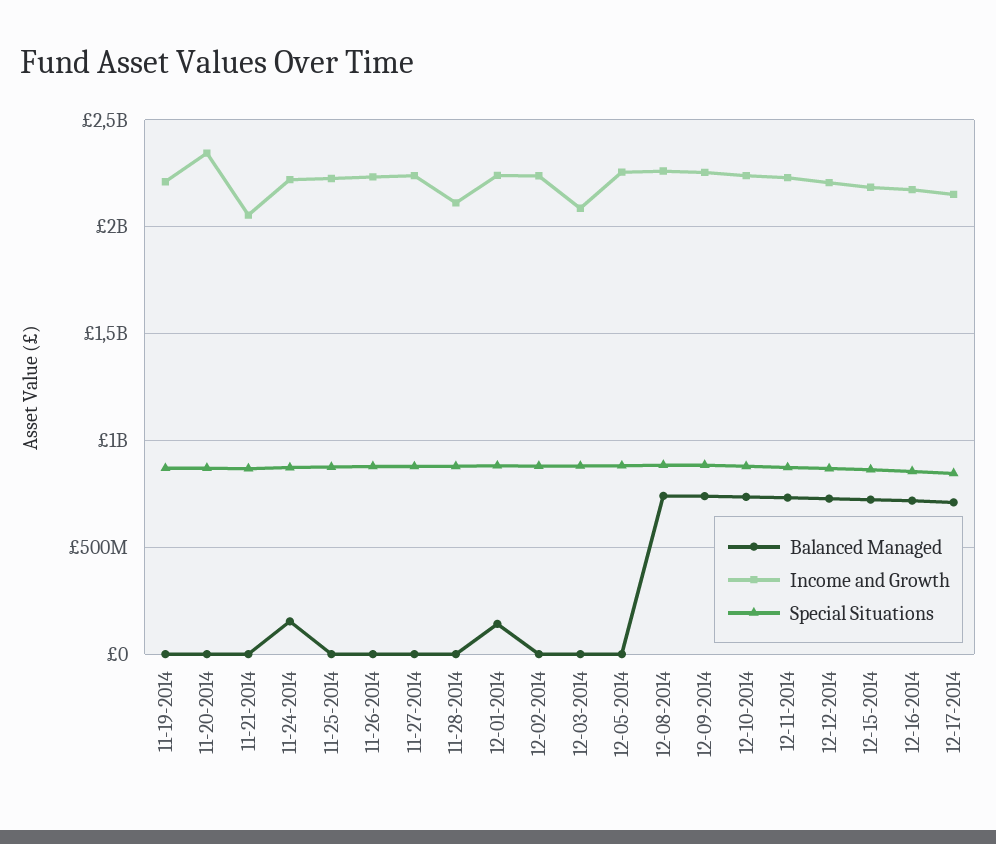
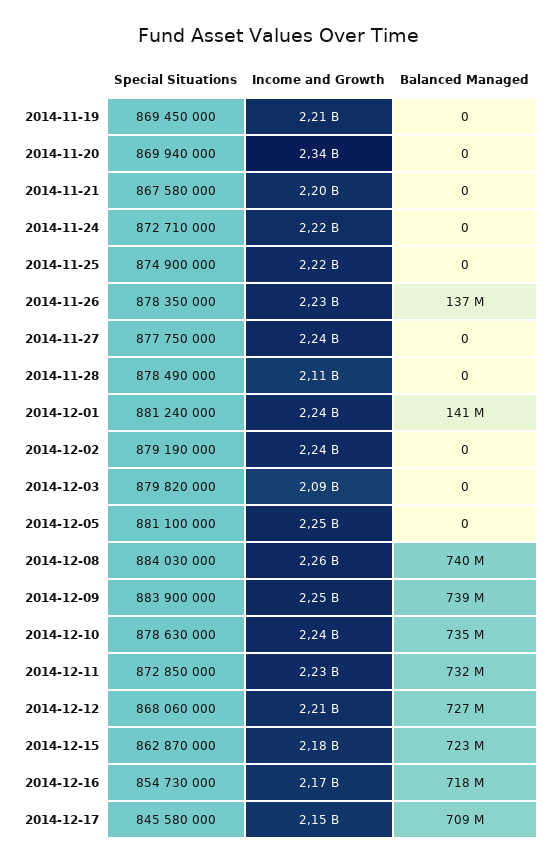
  {
    "Balanced Managed": {
      "11-19-2014": 0,
      "11-20-2014": 0,
      "11-21-2014": 0,
-     "11-24-2014": 150000000,
+     "11-24-2014": 0,
      "11-25-2014": 0,
-     "11-26-2014": 0,
+     "11-26-2014": 137000000,
      "11-27-2014": 0,
      "11-28-2014": 0,
      "12-01-2014": 141000000,
      "12-02-2014": 0,
      "12-03-2014": 0,
      "12-05-2014": 0,
      "12-08-2014": 740000000,
      "12-09-2014": 739000000,
      "12-10-2014": 735000000,
      "12-11-2014": 732000000,
      "12-12-2014": 727000000,
      "12-15-2014": 723000000,
      "12-16-2014": 718000000,
      "12-17-2014": 709000000
    },
    "Income and Growth": {
      "11-19-2014": 2210000000,
      "11-20-2014": 2340000000,
-     "11-21-2014": 2050000000,
+     "11-21-2014": 2200000000,
      "11-24-2014": 2220000000,
      "11-25-2014": 2220000000,
      "11-26-2014": 2230000000,
      "11-27-2014": 2240000000,
      "11-28-2014": 2110000000,
      "12-01-2014": 2240000000,
      "12-02-2014": 2240000000,
      "12-03-2014": 2090000000,
      "12-05-2014": 2250000000,
      "12-08-2014": 2260000000,
      "12-09-2014": 2250000000,
      "12-10-2014": 2240000000,
      "12-11-2014": 2230000000,
      "12-12-2014": 2210000000,
      "12-15-2014": 2180000000,
      "12-16-2014": 2170000000,
      "12-17-2014": 2150000000
    },
    "Special Situations": {
      "11-19-2014": 869450000,
      "11-20-2014": 869940000,
      "11-21-2014": 867580000,
      "11-24-2014": 872710000,
      "11-25-2014": 874900000,
      "11-26-2014": 878350000,
      "11-27-2014": 877750000,
      "11-28-2014": 878490000,
      "12-01-2014": 881240000,
      "12-02-2014": 879190000,
      "12-03-2014": 879820000,
      "12-05-2014": 881100000,
      "12-08-2014": 884030000,
      "12-09-2014": 883900000,
      "12-10-2014": 878630000,
      "12-11-2014": 872850000,
      "12-12-2014": 868060000,
      "12-15-2014": 862870000,
      "12-16-2014": 854730000,
      "12-17-2014": 845580000
    }
  }

